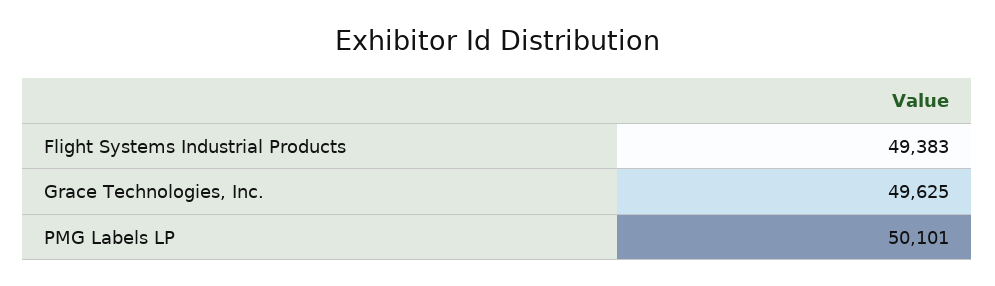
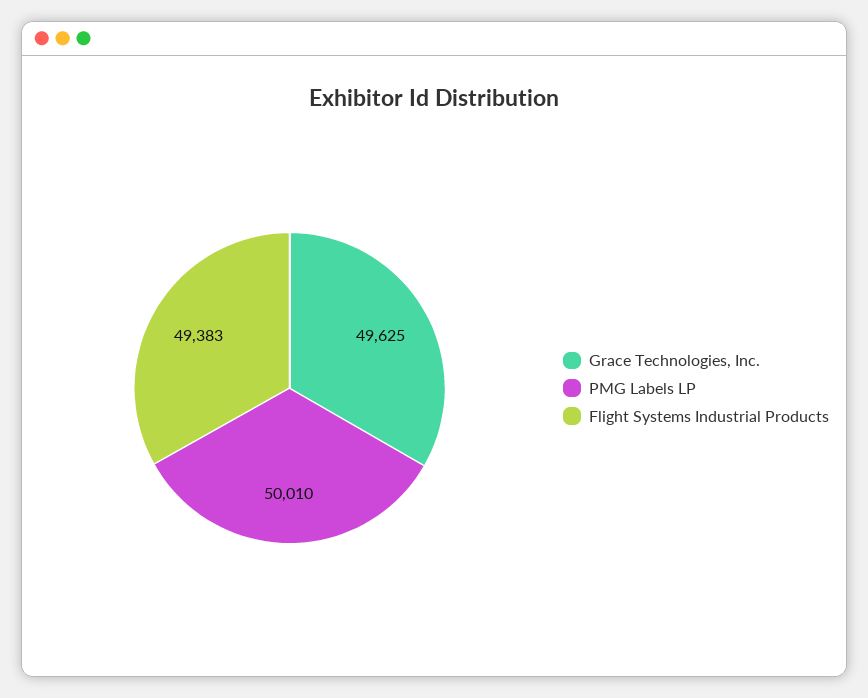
  {
    "Flight Systems Industrial Products": 49383,
    "Grace Technologies, Inc.": 49625,
-   "PMG Labels LP": 50101
+   "PMG Labels LP": 50010
  }

